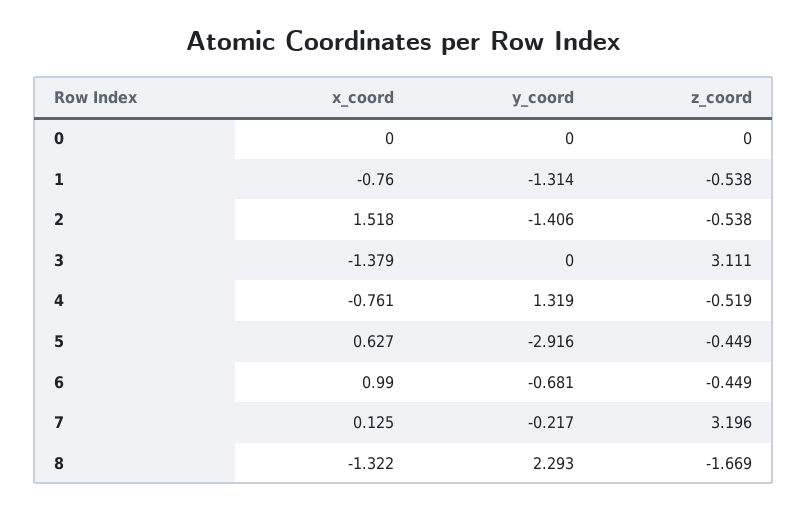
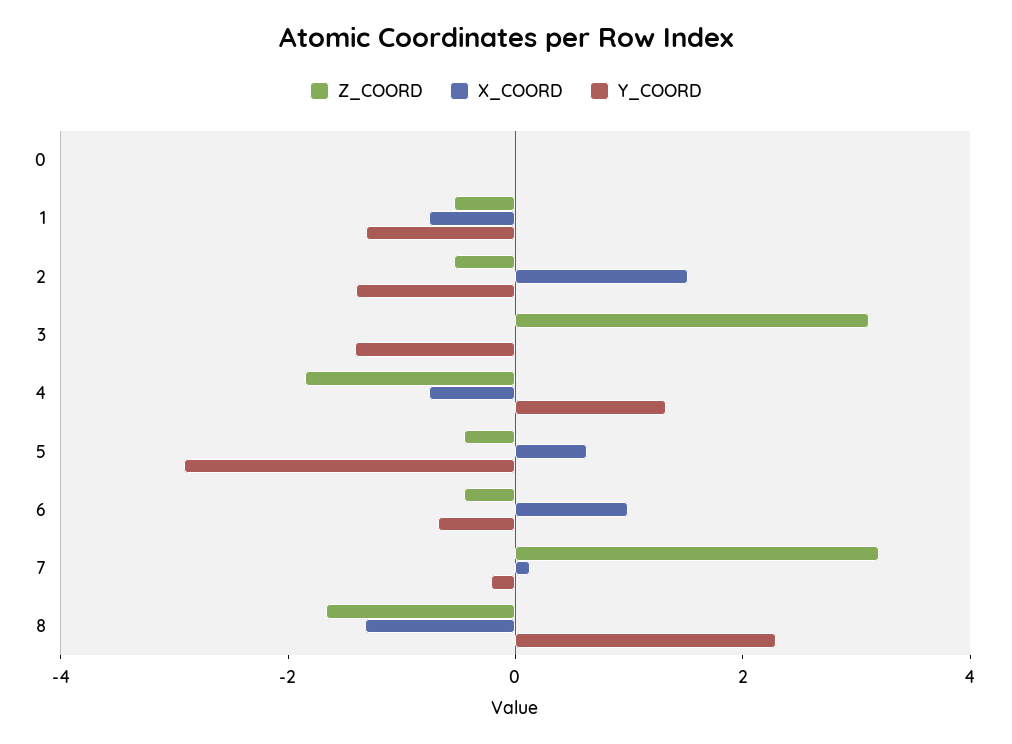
  {
    "x_coord": {
      "0": 0,
      "1": -0.76,
      "2": 1.518,
-     "3": -1.379,
+     "3": 0,
      "4": -0.761,
      "5": 0.627,
      "6": 0.99,
      "7": 0.125,
      "8": -1.322
    },
    "y_coord": {
      "0": 0,
      "1": -1.314,
      "2": -1.406,
-     "3": 0,
+     "3": -1.5,
      "4": 1.319,
      "5": -2.916,
      "6": -0.681,
      "7": -0.217,
      "8": 2.293
    },
    "z_coord": {
      "0": 0,
      "1": -0.538,
      "2": -0.538,
      "3": 3.111,
-     "4": -0.519,
+     "4": -2,
      "5": -0.449,
      "6": -0.449,
      "7": 3.196,
      "8": -1.669
    }
  }

